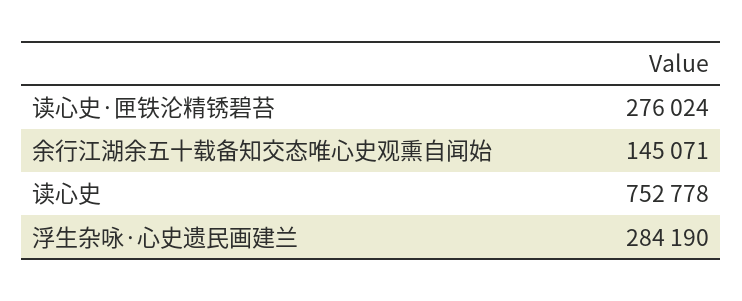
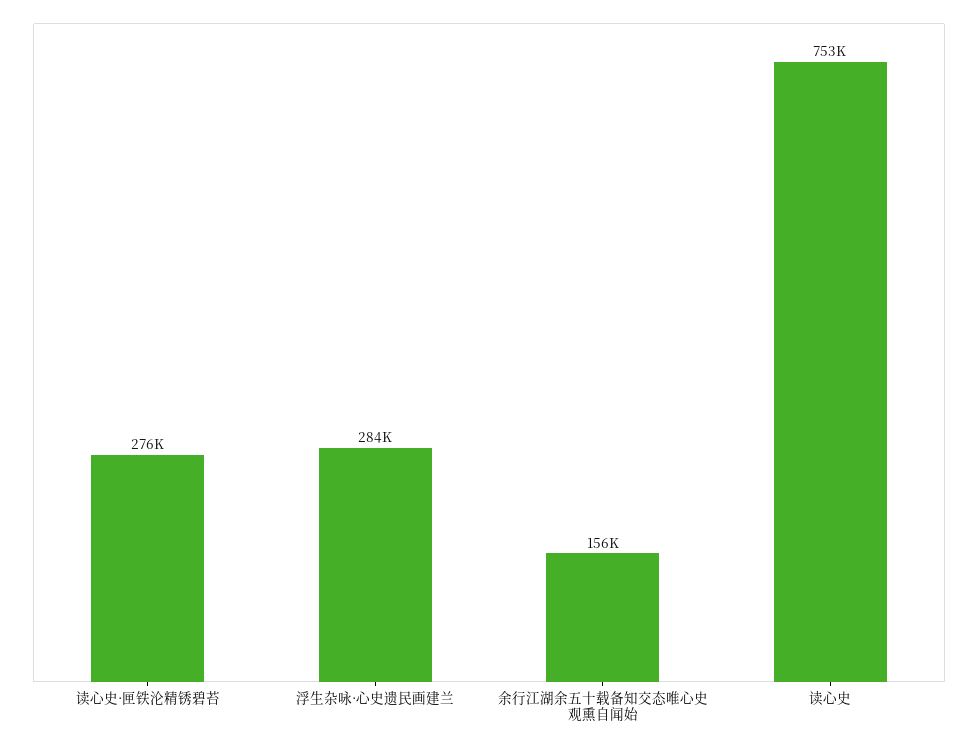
  {
    "读心史·匣铁沦精锈碧苔": 276024,
-   "余行江湖余五十载备知交态唯心史观熏自闻始": 145071,
+   "余行江湖余五十载备知交态唯心史观熏自闻始": 156000,
    "读心史": 752778,
    "浮生杂咏·心史遗民画建兰": 284190
  }

